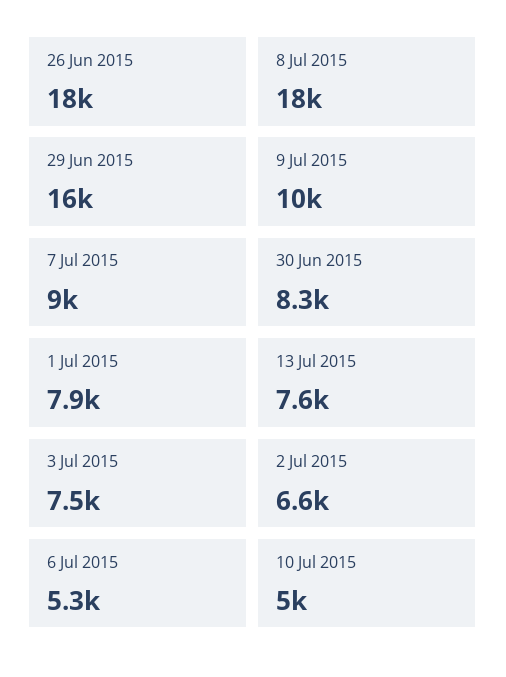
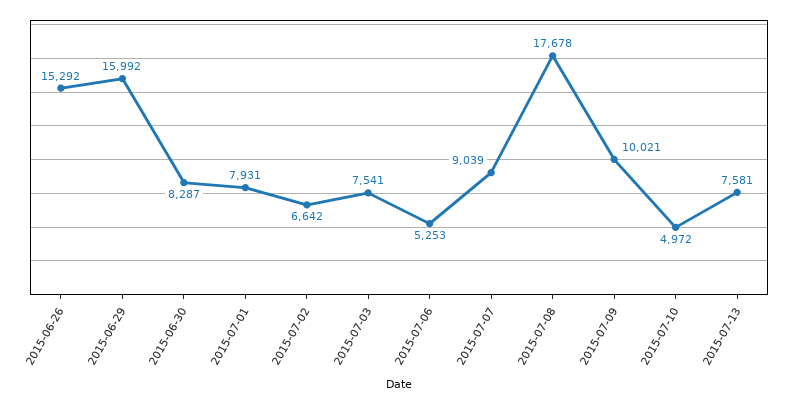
  {
-   "26 Jun 2015": 18000,
+   "26 Jun 2015": 15292,
    "8 Jul 2015": 17678,
    "29 Jun 2015": 15992,
    "9 Jul 2015": 10021,
    "7 Jul 2015": 9039,
    "30 Jun 2015": 8287,
    "1 Jul 2015": 7931,
    "13 Jul 2015": 7581,
    "3 Jul 2015": 7541,
    "2 Jul 2015": 6642,
    "6 Jul 2015": 5253,
    "10 Jul 2015": 4972
  }

